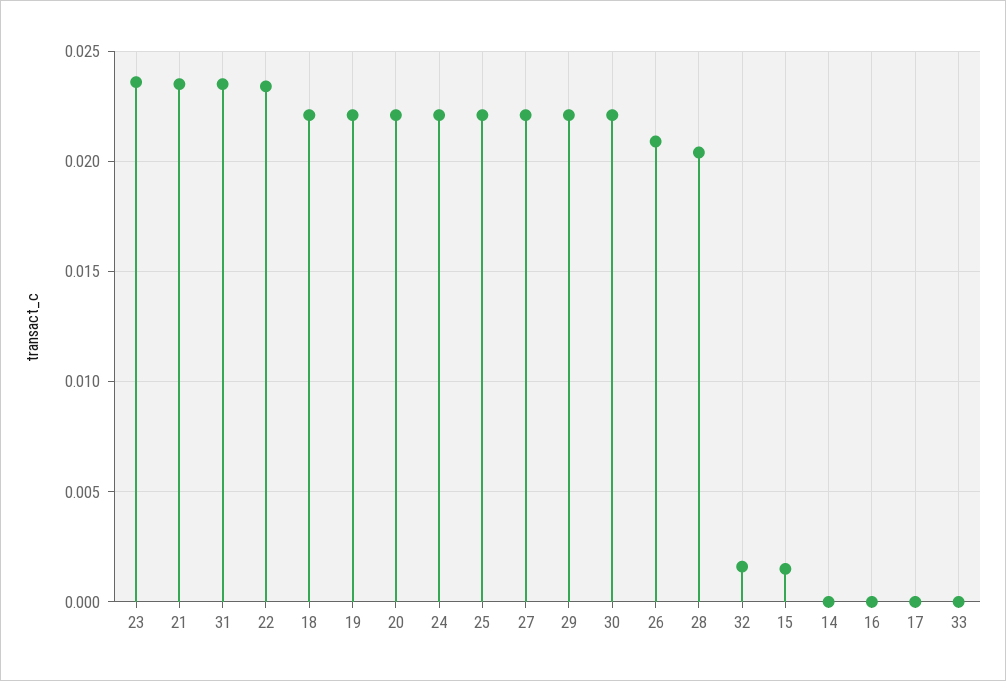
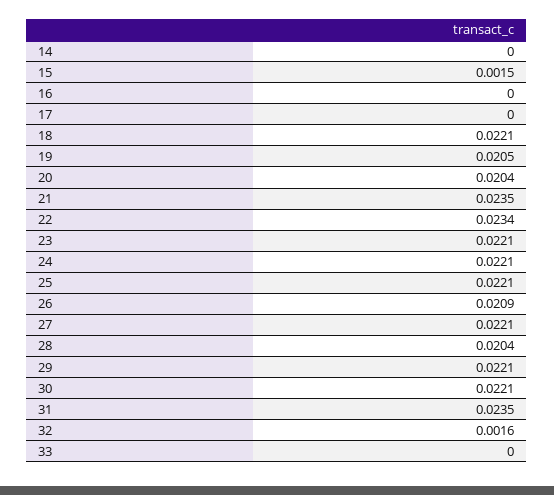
  {
-   "23": 0.0235,
+   "23": 0.0221,
    "21": 0.0235,
    "31": 0.0235,
    "22": 0.0234,
    "18": 0.0221,
-   "19": 0.022,
+   "19": 0.0205,
-   "20": 0.022,
+   "20": 0.0204,
    "24": 0.0221,
    "25": 0.0221,
    "27": 0.0221,
    "29": 0.0221,
    "30": 0.0221,
    "26": 0.0209,
    "28": 0.0204,
    "32": 0.0016,
    "15": 0.0015,
    "14": 0,
    "16": 0,
    "17": 0,
    "33": 0
  }

